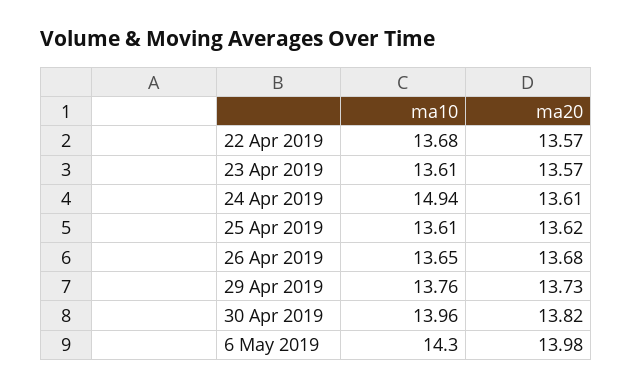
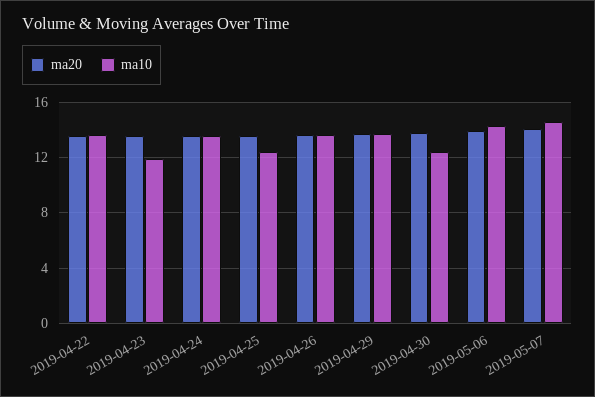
  {
    "ma10": {
      "22 Apr 2019": 13.68,
-     "23 Apr 2019": 13.61,
+     "23 Apr 2019": 12,
-     "24 Apr 2019": 14.94,
+     "24 Apr 2019": 13.5,
-     "25 Apr 2019": 13.61,
+     "25 Apr 2019": 12.5,
      "26 Apr 2019": 13.65,
      "29 Apr 2019": 13.76,
-     "30 Apr 2019": 13.96,
+     "30 Apr 2019": 12.5,
-     "6 May 2019": 14.3
+     "6 May 2019": 14.3,
+     "2019-05-07": 14.5
    },
    "ma20": {
      "22 Apr 2019": 13.57,
      "23 Apr 2019": 13.57,
      "24 Apr 2019": 13.61,
      "25 Apr 2019": 13.62,
      "26 Apr 2019": 13.68,
      "29 Apr 2019": 13.73,
      "30 Apr 2019": 13.82,
-     "6 May 2019": 13.98
+     "6 May 2019": 13.98,
+     "2019-05-07": 14
    }
  }

